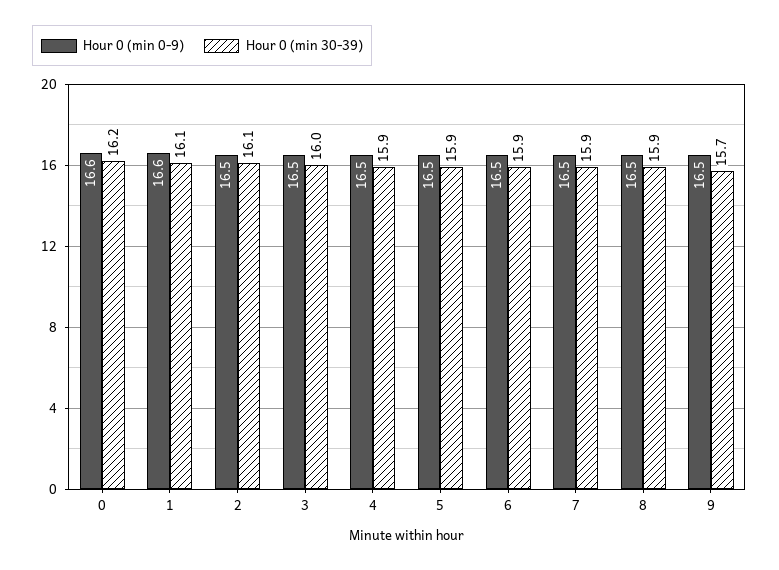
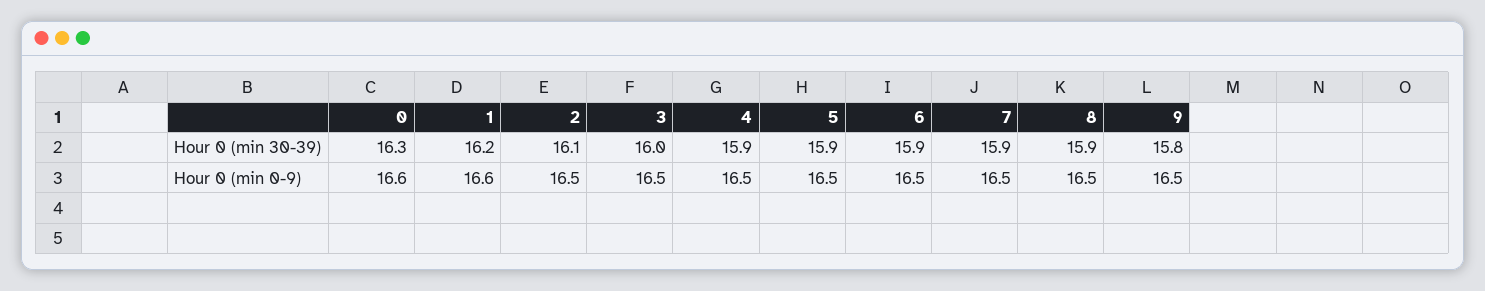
  {
    "Hour 0 (min 0-9)": {
      "0": 16.6,
      "1": 16.6,
      "2": 16.5,
      "3": 16.5,
      "4": 16.5,
      "5": 16.5,
      "6": 16.5,
      "7": 16.5,
      "8": 16.5,
      "9": 16.5
    },
    "Hour 0 (min 30-39)": {
-     "0": 16.2,
+     "0": 16.3,
-     "1": 16.1,
+     "1": 16.2,
      "2": 16.1,
      "3": 16,
      "4": 15.9,
      "5": 15.9,
      "6": 15.9,
      "7": 15.9,
      "8": 15.9,
-     "9": 15.7
+     "9": 15.8
    }
  }

